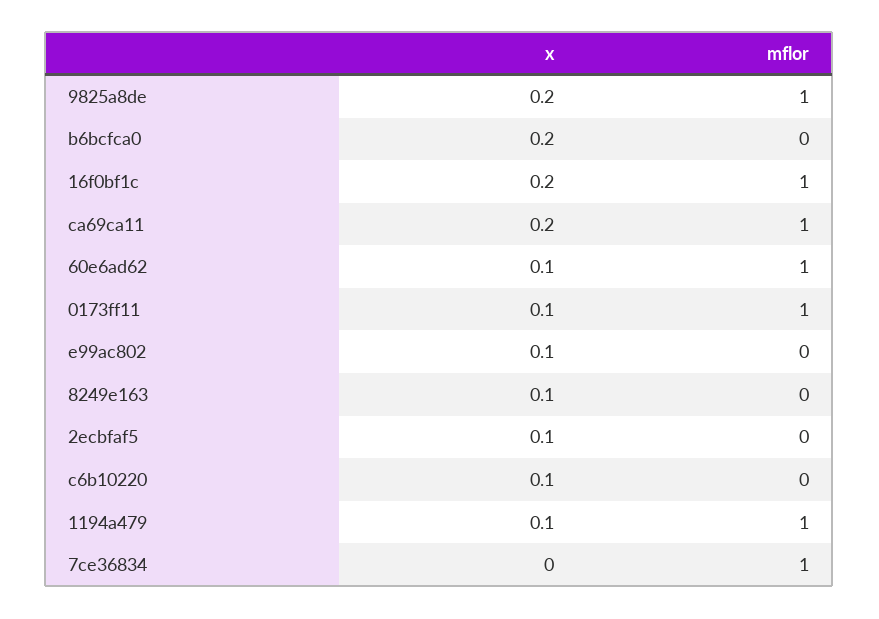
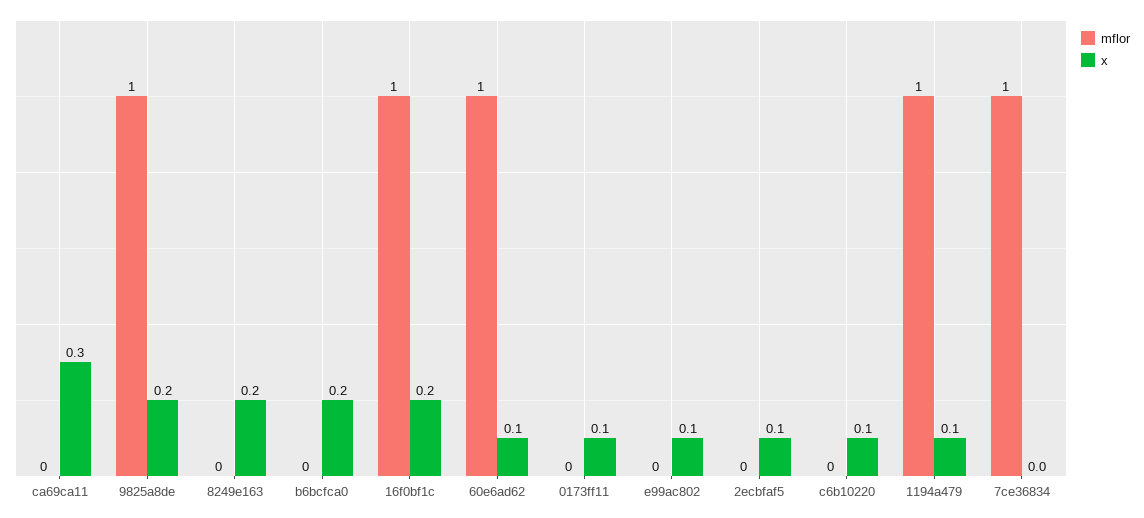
  {
    "x": {
      "9825a8de": 0.2,
      "b6bcfca0": 0.2,
      "16f0bf1c": 0.2,
-     "ca69ca11": 0.2,
+     "ca69ca11": 0.3,
      "60e6ad62": 0.1,
      "0173ff11": 0.1,
      "e99ac802": 0.1,
-     "8249e163": 0.1,
+     "8249e163": 0.2,
      "2ecbfaf5": 0.1,
      "c6b10220": 0.1,
      "1194a479": 0.1,
      "7ce36834": 0
    },
    "mflor": {
      "9825a8de": 1,
      "b6bcfca0": 0,
      "16f0bf1c": 1,
-     "ca69ca11": 1,
+     "ca69ca11": 0,
      "60e6ad62": 1,
-     "0173ff11": 1,
+     "0173ff11": 0,
      "e99ac802": 0,
      "8249e163": 0,
      "2ecbfaf5": 0,
      "c6b10220": 0,
      "1194a479": 1,
      "7ce36834": 1
    }
  }

